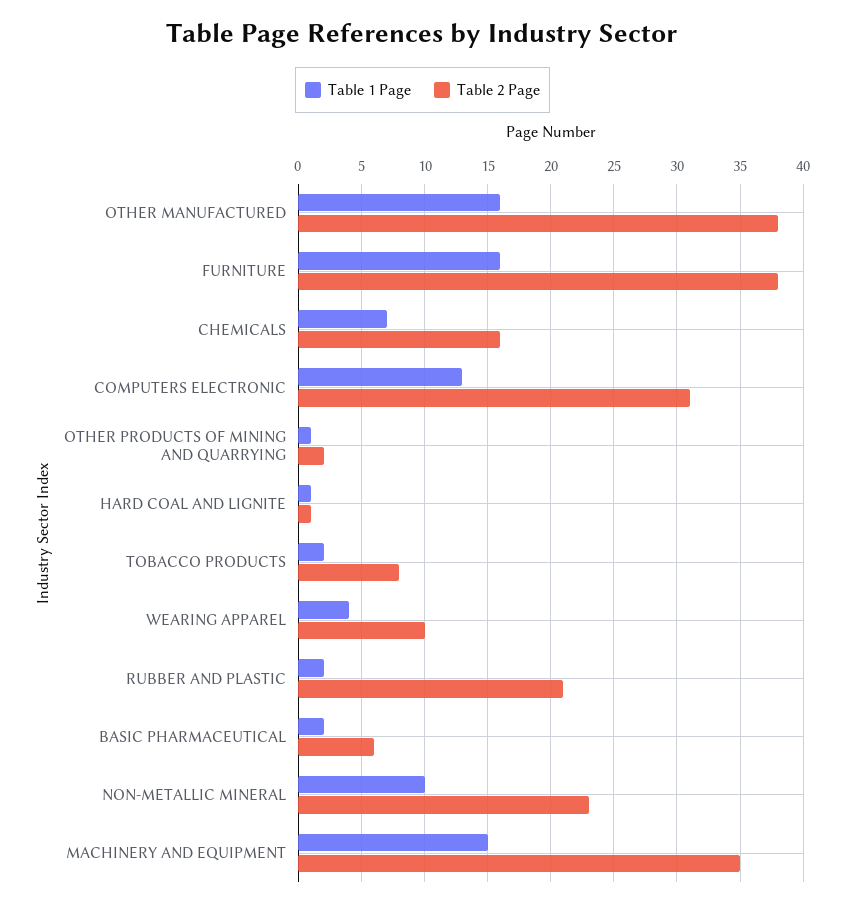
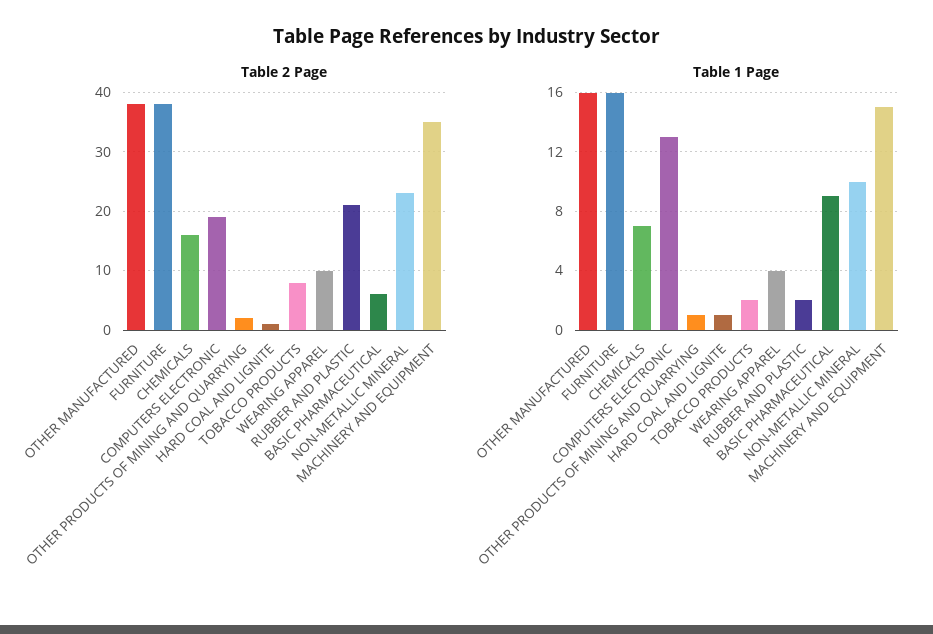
  {
    "Table 1 Page": {
      "OTHER MANUFACTURED": 16,
      "FURNITURE": 16,
      "CHEMICALS": 7,
      "COMPUTERS ELECTRONIC": 13,
      "OTHER PRODUCTS OF MINING AND QUARRYING": 1,
      "HARD COAL AND LIGNITE": 1,
      "TOBACCO PRODUCTS": 2,
      "WEARING APPAREL": 4,
      "RUBBER AND PLASTIC": 2,
-     "BASIC PHARMACEUTICAL": 2,
+     "BASIC PHARMACEUTICAL": 9,
      "NON-METALLIC MINERAL": 10,
      "MACHINERY AND EQUIPMENT": 15
    },
    "Table 2 Page": {
      "OTHER MANUFACTURED": 38,
      "FURNITURE": 38,
      "CHEMICALS": 16,
-     "COMPUTERS ELECTRONIC": 31,
+     "COMPUTERS ELECTRONIC": 20,
      "OTHER PRODUCTS OF MINING AND QUARRYING": 2,
      "HARD COAL AND LIGNITE": 1,
      "TOBACCO PRODUCTS": 8,
      "WEARING APPAREL": 10,
      "RUBBER AND PLASTIC": 21,
      "BASIC PHARMACEUTICAL": 6,
      "NON-METALLIC MINERAL": 23,
      "MACHINERY AND EQUIPMENT": 35
    }
  }

